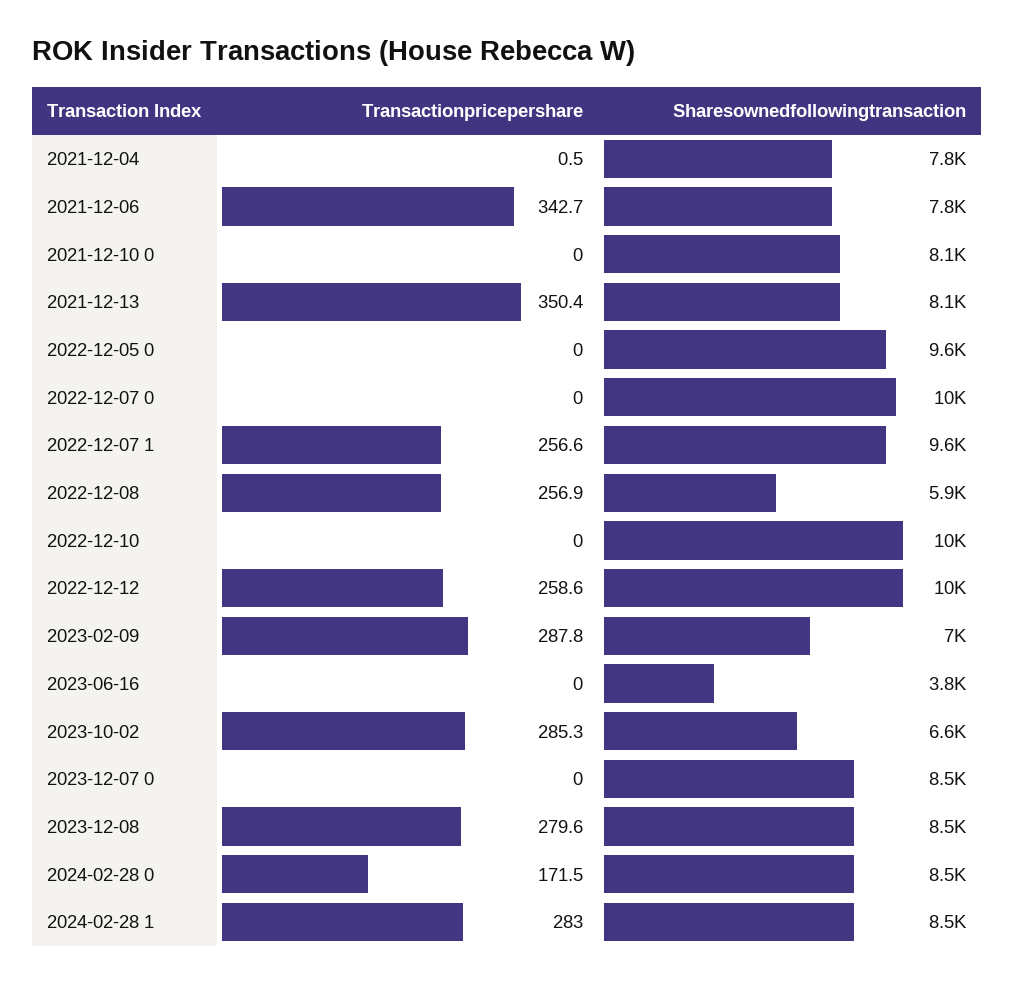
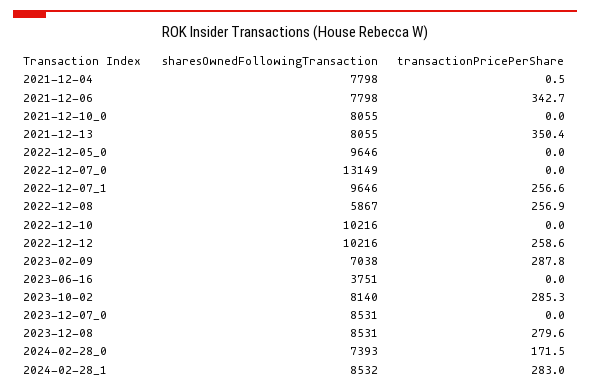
  {
    "Transactionpricepershare": {
      "2021-12-04": 0.5,
      "2021-12-06": 342.7,
      "2021-12-10 0": 0,
      "2021-12-13": 350.4,
      "2022-12-05 0": 0,
      "2022-12-07 0": 0,
      "2022-12-07 1": 256.6,
      "2022-12-08": 256.9,
      "2022-12-10": 0,
      "2022-12-12": 258.6,
      "2023-02-09": 287.8,
      "2023-06-16": 0,
      "2023-10-02": 285.3,
      "2023-12-07 0": 0,
      "2023-12-08": 279.6,
      "2024-02-28 0": 171.5,
      "2024-02-28 1": 283
    },
    "Sharesownedfollowingtransaction": {
      "2021-12-04": 7798,
      "2021-12-06": 7798,
      "2021-12-10 0": 8055,
      "2021-12-13": 8055,
      "2022-12-05 0": 9646,
-     "2022-12-07 0": 10000,
+     "2022-12-07 0": 13149,
      "2022-12-07 1": 9646,
      "2022-12-08": 5867,
      "2022-12-10": 10216,
      "2022-12-12": 10216,
      "2023-02-09": 7038,
      "2023-06-16": 3751,
-     "2023-10-02": 6600,
+     "2023-10-02": 8140,
      "2023-12-07 0": 8531,
      "2023-12-08": 8531,
-     "2024-02-28 0": 8500,
+     "2024-02-28 0": 7393,
      "2024-02-28 1": 8532
    }
  }

